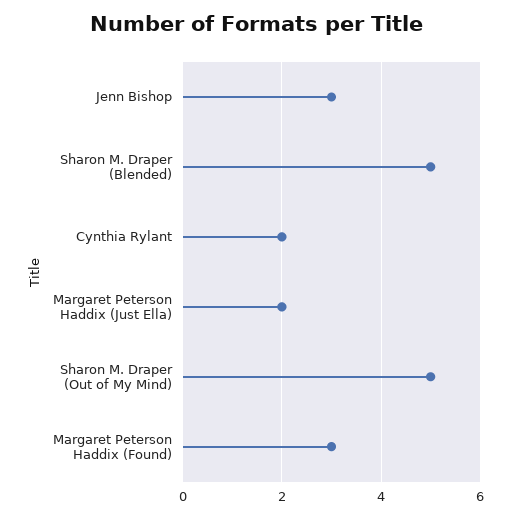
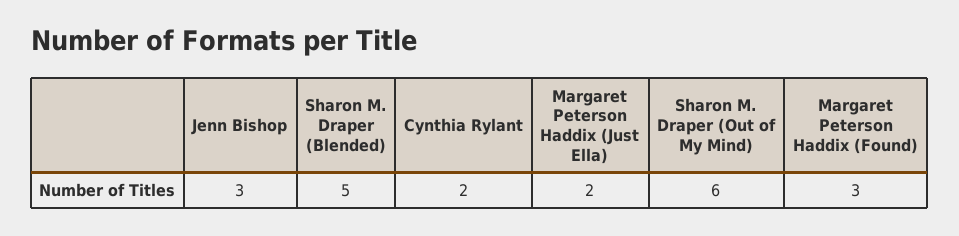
  {
    "Jenn Bishop": 3,
    "Sharon M. Draper (Blended)": 5,
    "Cynthia Rylant": 2,
    "Margaret Peterson Haddix (Just Ella)": 2,
-   "Sharon M. Draper (Out of My Mind)": 5,
+   "Sharon M. Draper (Out of My Mind)": 6,
    "Margaret Peterson Haddix (Found)": 3
  }

